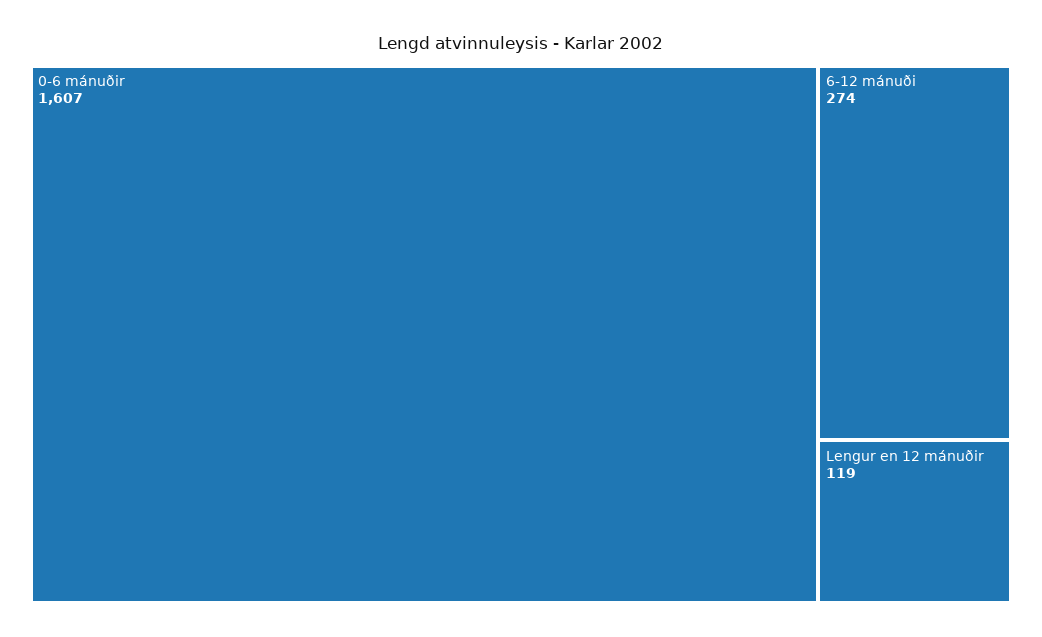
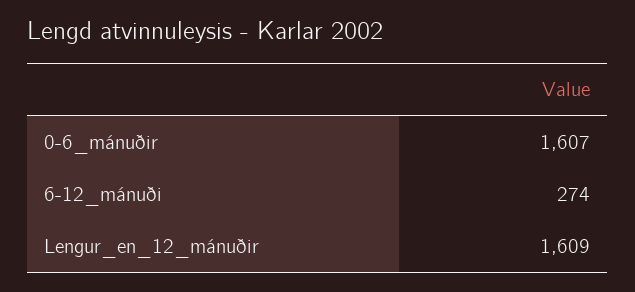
  {
    "0-6 mánuðir": 1607,
    "6-12 mánuði": 274,
-   "Lengur en 12 mánuðir": 119
+   "Lengur en 12 mánuðir": 1609
  }

